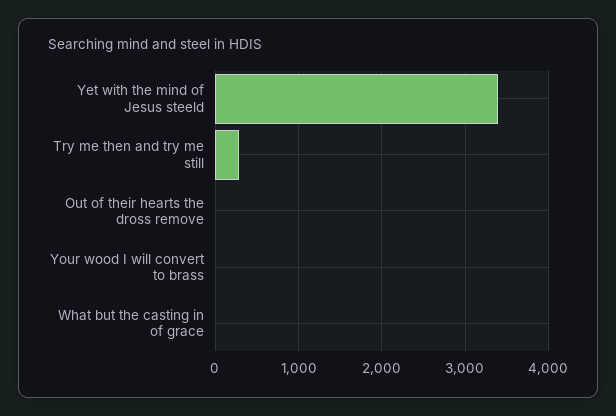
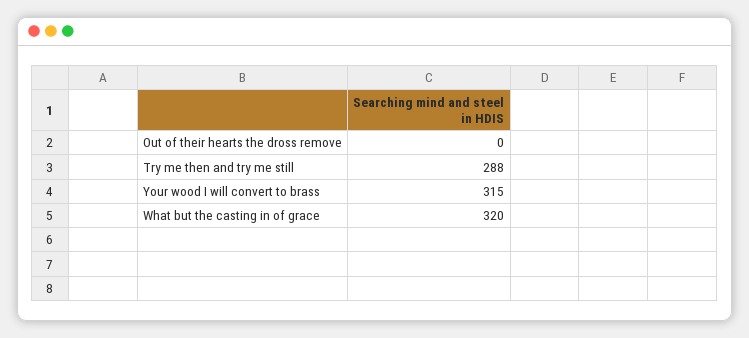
  {
-   "Yet with the mind of Jesus steeld": 3400,
    "Try me then and try me still": 288,
    "Out of their hearts the dross remove": 0,
-   "Your wood I will convert to brass": 0,
+   "Your wood I will convert to brass": 315,
-   "What but the casting in of grace": 0
+   "What but the casting in of grace": 320
  }

